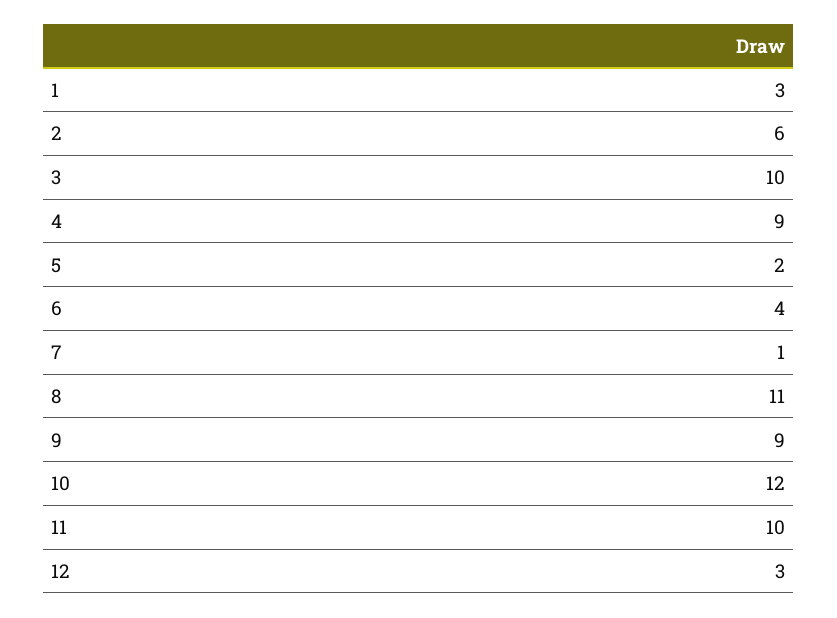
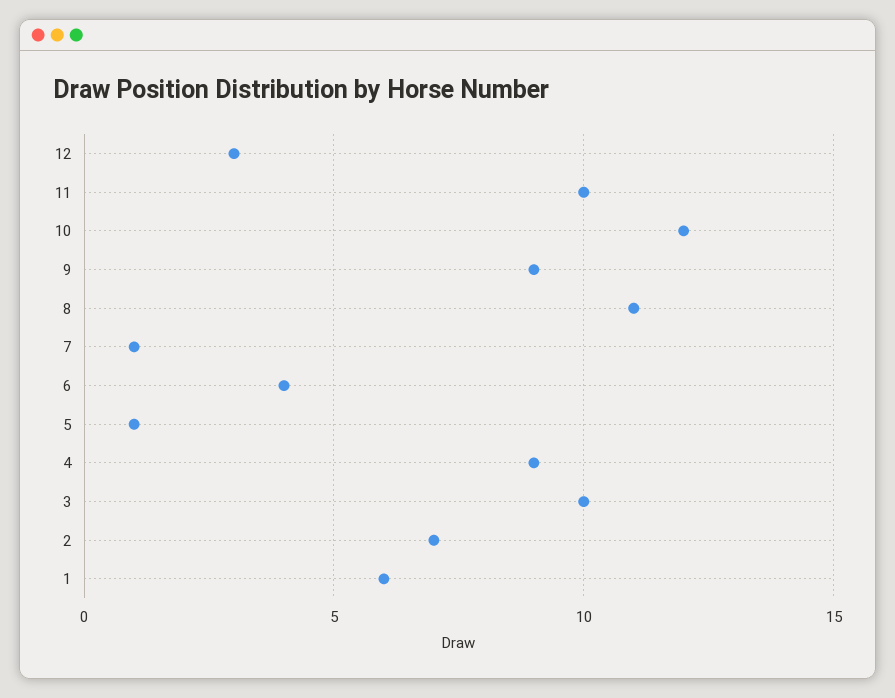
  {
-   "1": 3,
+   "1": 6,
-   "2": 6,
+   "2": 7,
    "3": 10,
    "4": 9,
-   "5": 2,
+   "5": 1,
    "6": 4,
    "7": 1,
    "8": 11,
    "9": 9,
    "10": 12,
    "11": 10,
    "12": 3
  }

